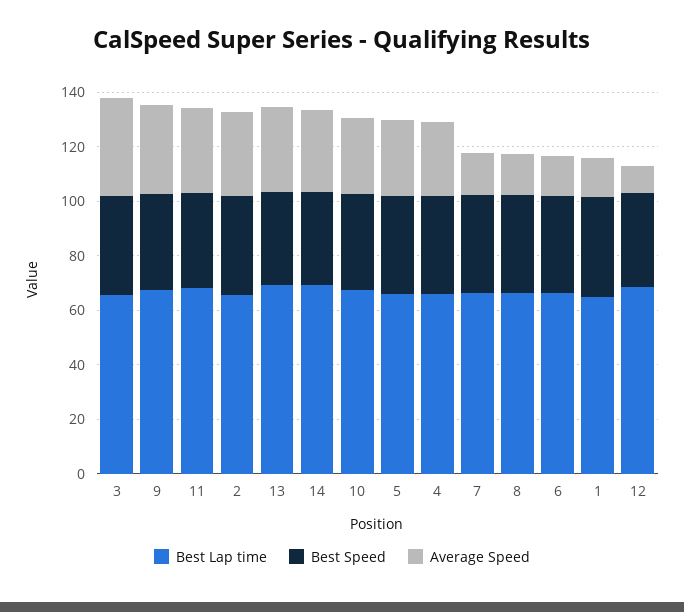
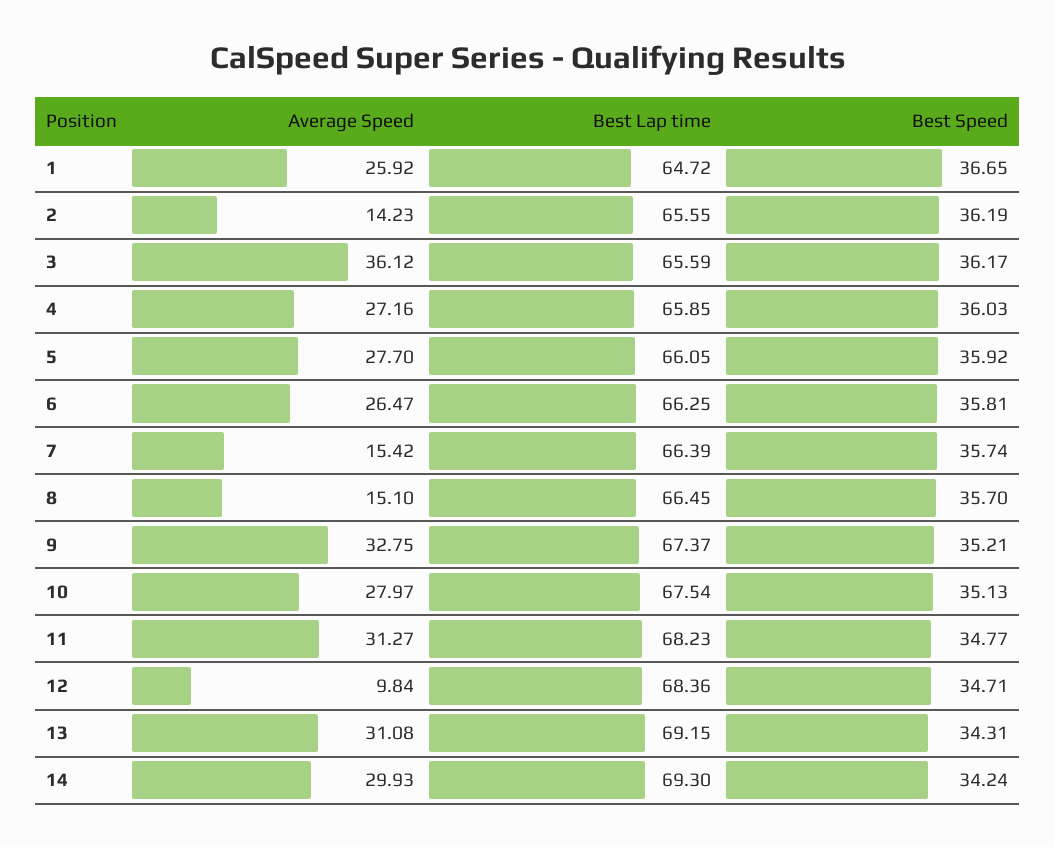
  {
    "Best Lap time": {
      "3": 65.59,
      "9": 67.37,
      "11": 68.23,
      "2": 65.55,
      "13": 69.15,
      "14": 69.3,
      "10": 67.54,
      "5": 66.05,
      "4": 65.85,
      "7": 66.39,
      "8": 66.45,
      "6": 66.25,
      "1": 64.72,
      "12": 68.36
    },
    "Best Speed": {
      "3": 36.17,
      "9": 35.21,
      "11": 34.77,
      "2": 36.19,
      "13": 34.31,
      "14": 34.24,
      "10": 35.13,
      "5": 35.92,
      "4": 36.03,
      "7": 35.74,
      "8": 35.7,
      "6": 35.81,
      "1": 36.65,
      "12": 34.71
    },
    "Average Speed": {
      "3": 36.12,
      "9": 32.75,
      "11": 31.27,
-     "2": 30,
+     "2": 14.23,
      "13": 31.08,
      "14": 29.93,
      "10": 27.97,
      "5": 27.7,
      "4": 27.16,
      "7": 15.42,
      "8": 15.1,
-     "6": 15,
+     "6": 26.47,
-     "1": 15,
+     "1": 25.92,
      "12": 9.84
    }
  }

